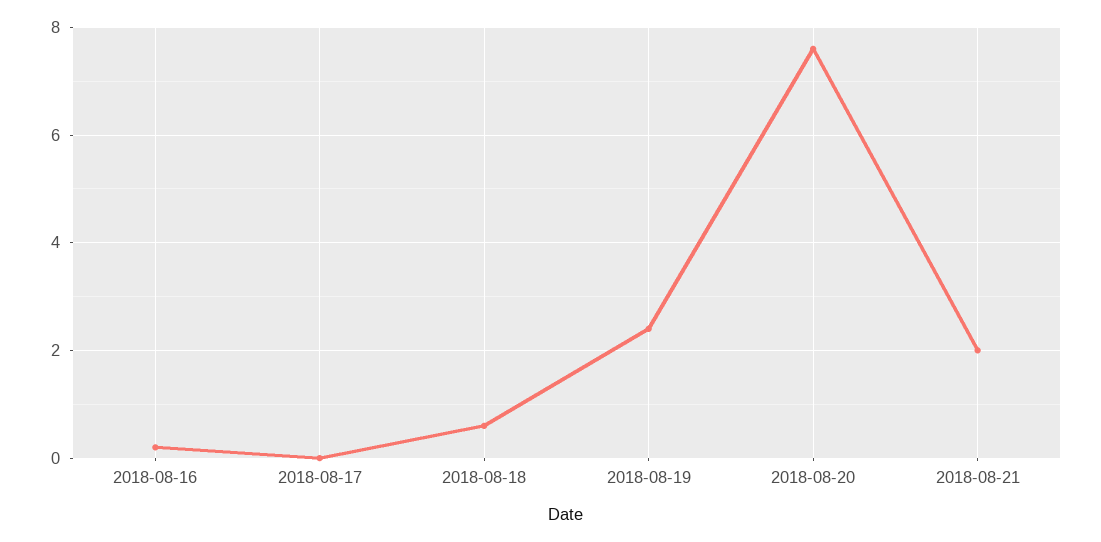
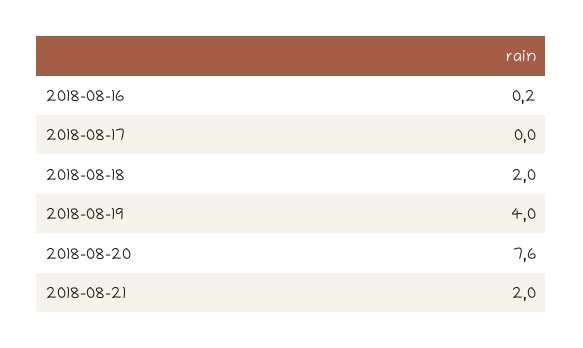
  {
    "2018-08-16": 0.2,
    "2018-08-17": 0,
-   "2018-08-18": 0.5,
+   "2018-08-18": 2,
-   "2018-08-19": 2.5,
+   "2018-08-19": 4,
    "2018-08-20": 7.6,
    "2018-08-21": 2
  }

